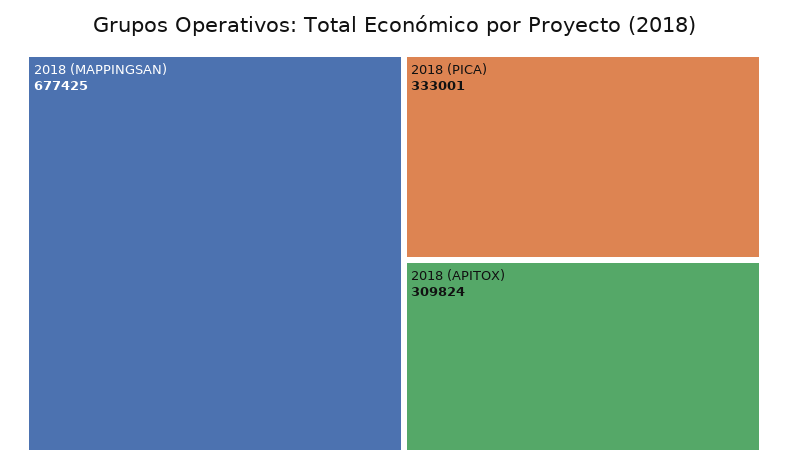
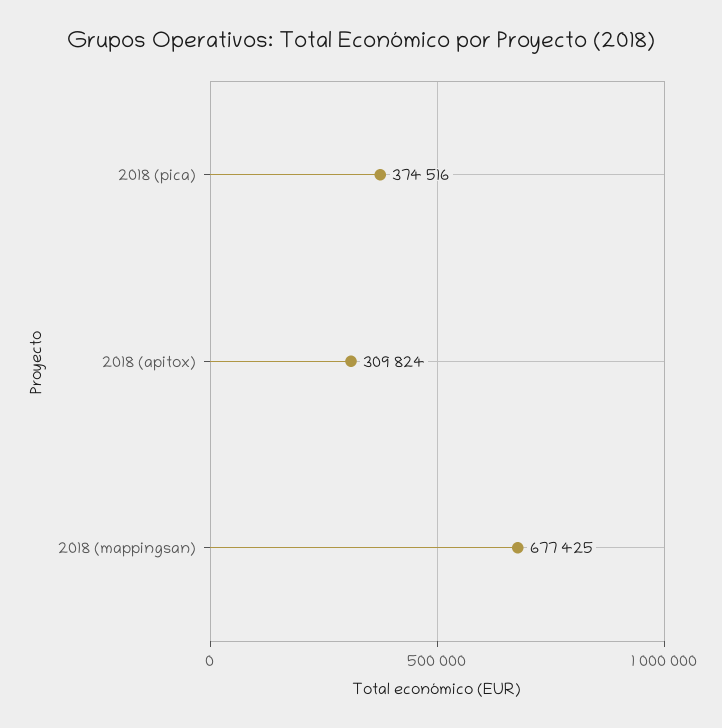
  {
    "2018 (MAPPINGSAN)": 677425,
-   "2018 (PICA)": 333001,
+   "2018 (PICA)": 374516,
    "2018 (APITOX)": 309824
  }

